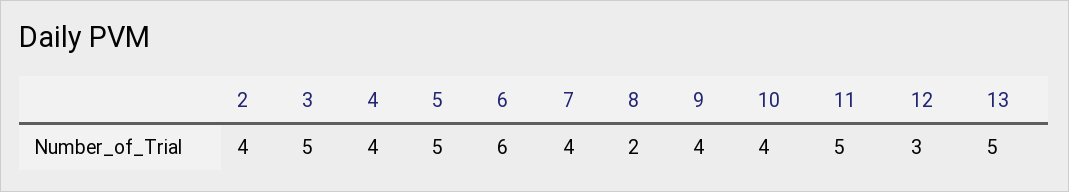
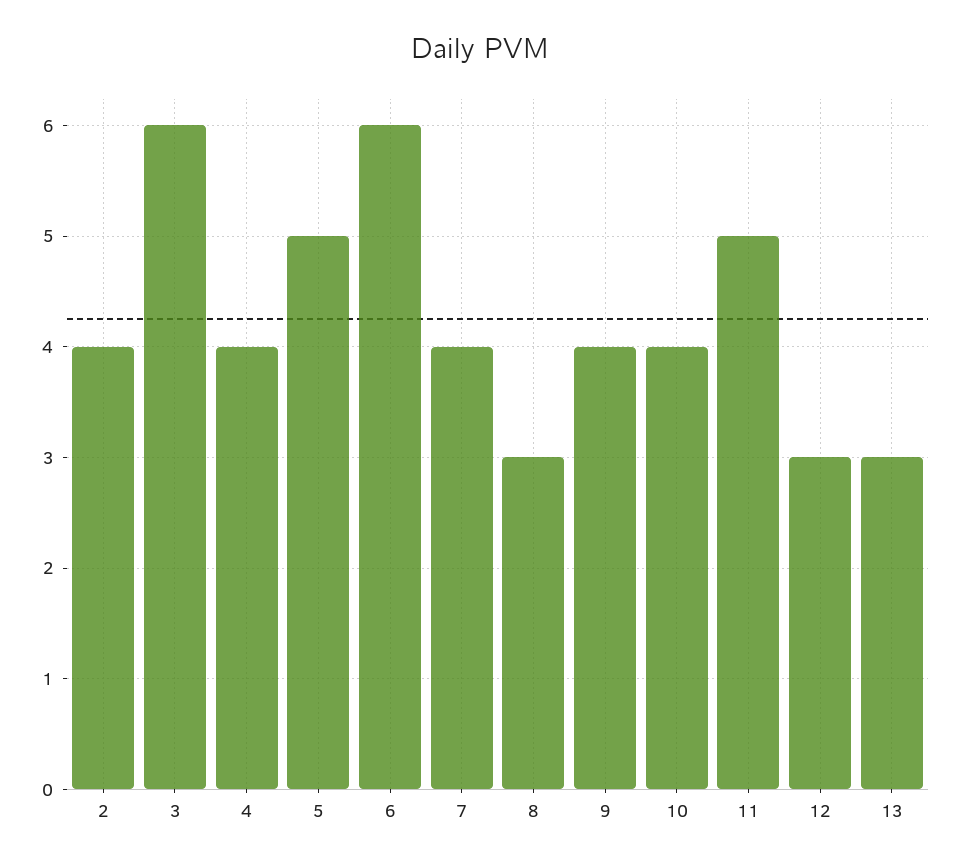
  {
    "2": 4,
-   "3": 5,
+   "3": 6,
    "4": 4,
    "5": 5,
    "6": 6,
    "7": 4,
-   "8": 2,
+   "8": 3,
    "9": 4,
    "10": 4,
    "11": 5,
    "12": 3,
-   "13": 5
+   "13": 3
  }

